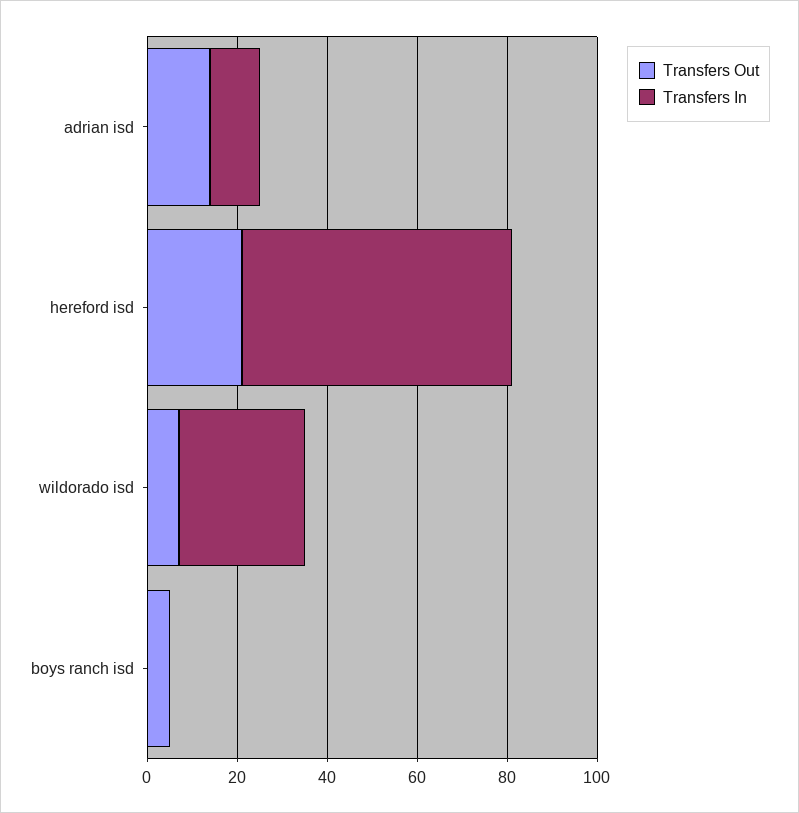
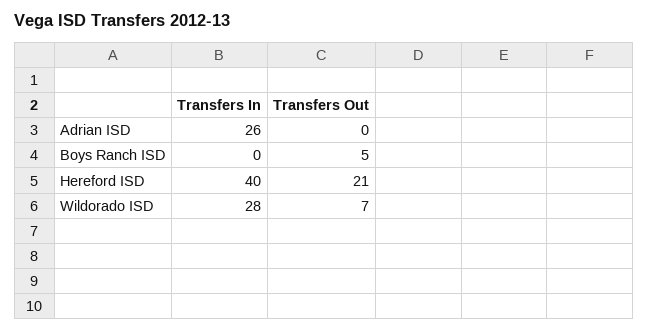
  {
    "Transfers Out": {
-     "adrian isd": 15,
+     "adrian isd": 0,
      "hereford isd": 21,
      "wildorado isd": 7,
      "boys ranch isd": 5
    },
    "Transfers In": {
-     "adrian isd": 10,
+     "adrian isd": 26,
-     "hereford isd": 60,
+     "hereford isd": 40,
      "wildorado isd": 28,
      "boys ranch isd": 0
    }
  }

